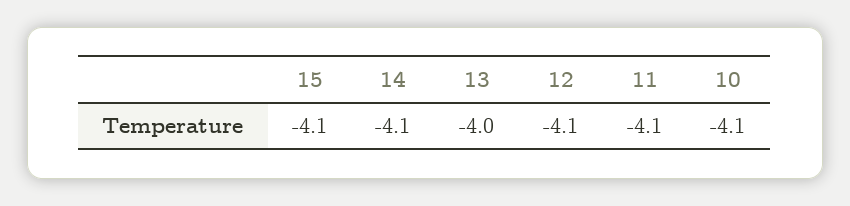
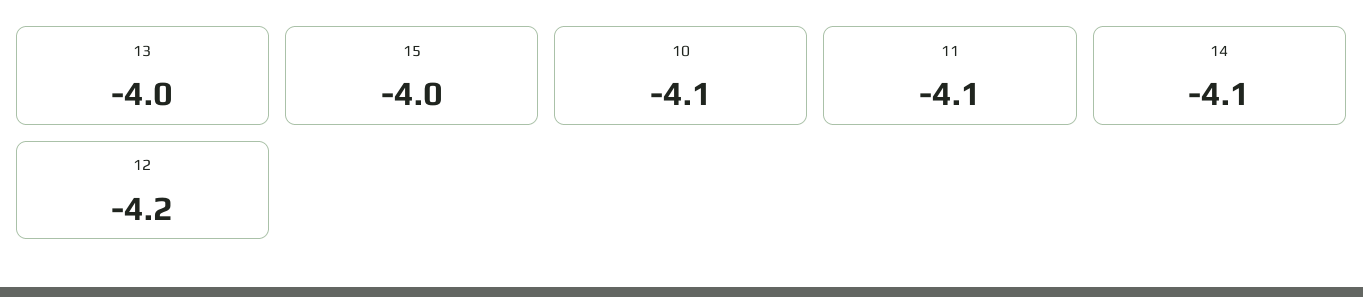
  {
-   "15": -4.1,
+   "15": -4,
    "14": -4.1,
    "13": -4,
-   "12": -4.1,
+   "12": -4.2,
    "11": -4.1,
    "10": -4.1
  }

